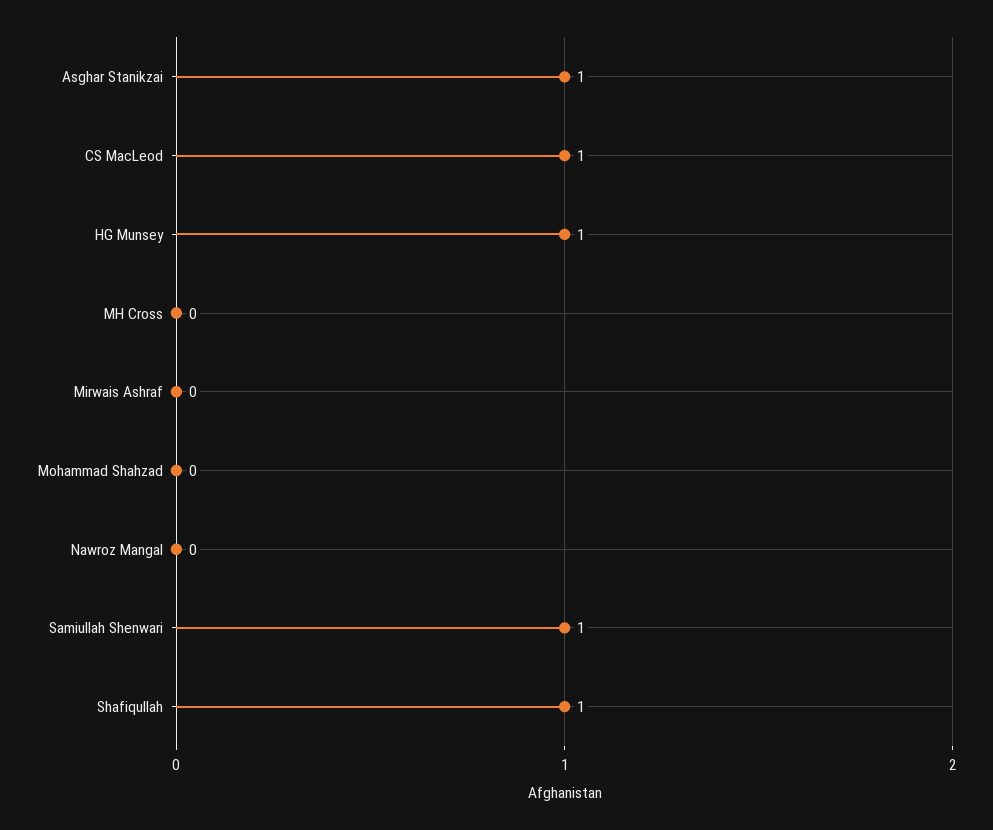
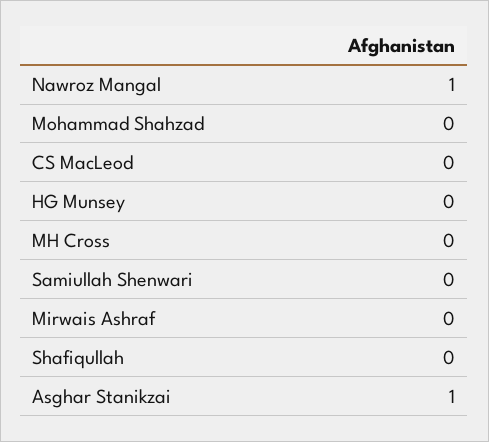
  {
    "Asghar Stanikzai": 1,
-   "CS MacLeod": 1,
+   "CS MacLeod": 0,
-   "HG Munsey": 1,
+   "HG Munsey": 0,
    "MH Cross": 0,
    "Mirwais Ashraf": 0,
    "Mohammad Shahzad": 0,
-   "Nawroz Mangal": 0,
+   "Nawroz Mangal": 1,
-   "Samiullah Shenwari": 1,
+   "Samiullah Shenwari": 0,
-   "Shafiqullah": 1
+   "Shafiqullah": 0
  }

